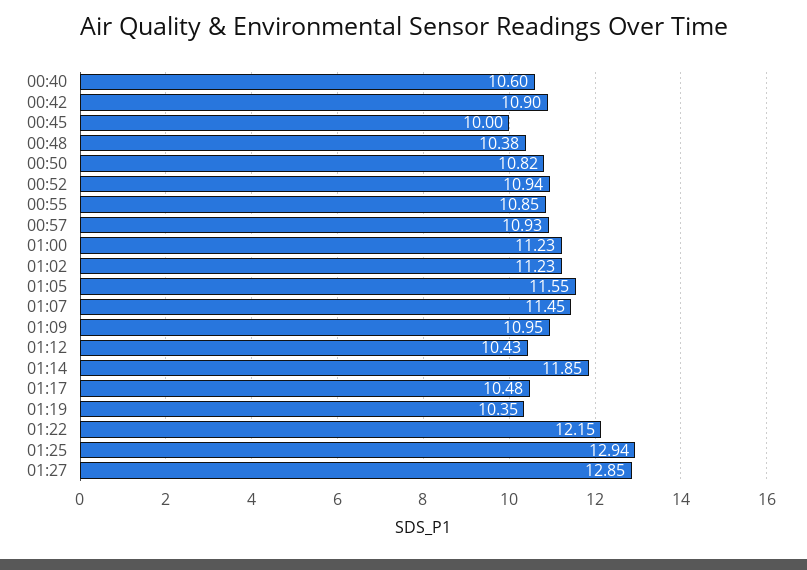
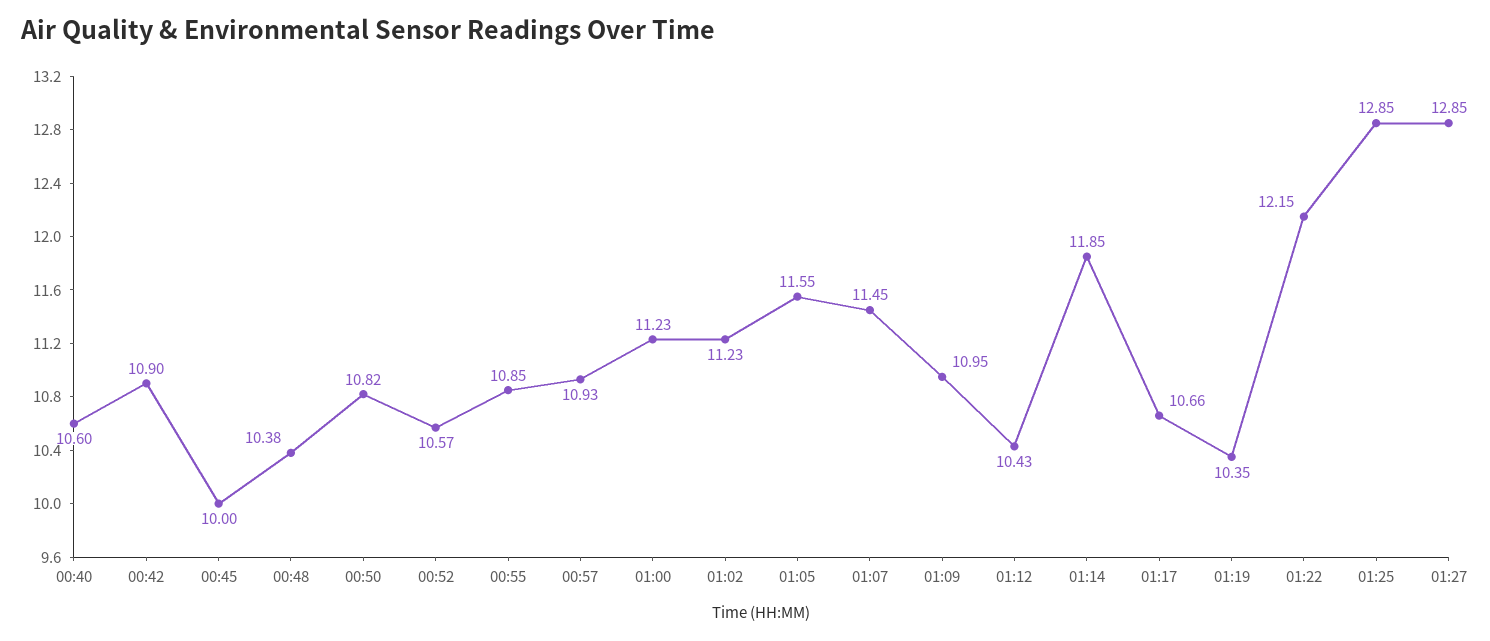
  {
    "00:40": 10.6,
    "00:42": 10.9,
    "00:45": 10,
    "00:48": 10.38,
    "00:50": 10.82,
-   "00:52": 10.94,
+   "00:52": 10.57,
    "00:55": 10.85,
    "00:57": 10.93,
    "01:00": 11.23,
    "01:02": 11.23,
    "01:05": 11.55,
    "01:07": 11.45,
    "01:09": 10.95,
    "01:12": 10.43,
    "01:14": 11.85,
-   "01:17": 10.48,
+   "01:17": 10.66,
    "01:19": 10.35,
    "01:22": 12.15,
-   "01:25": 12.94,
+   "01:25": 12.85,
    "01:27": 12.85
  }

